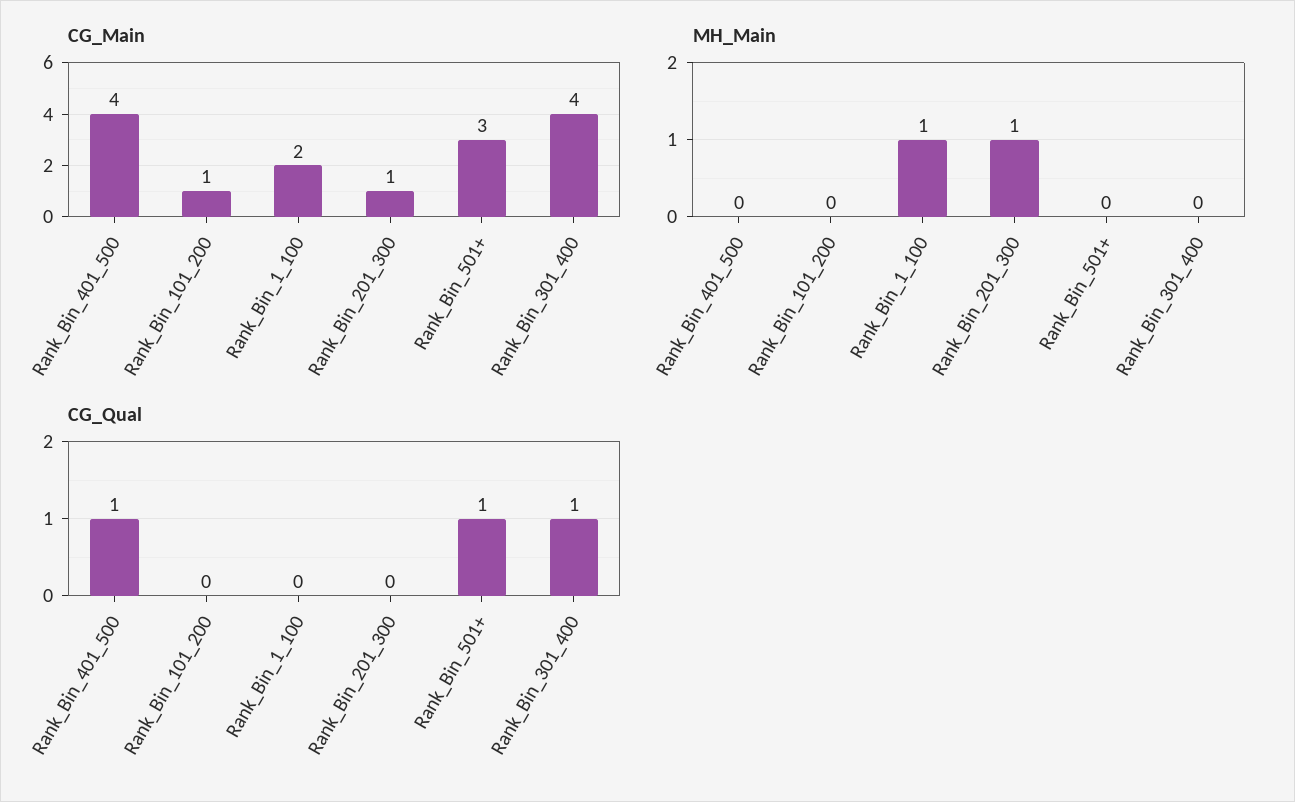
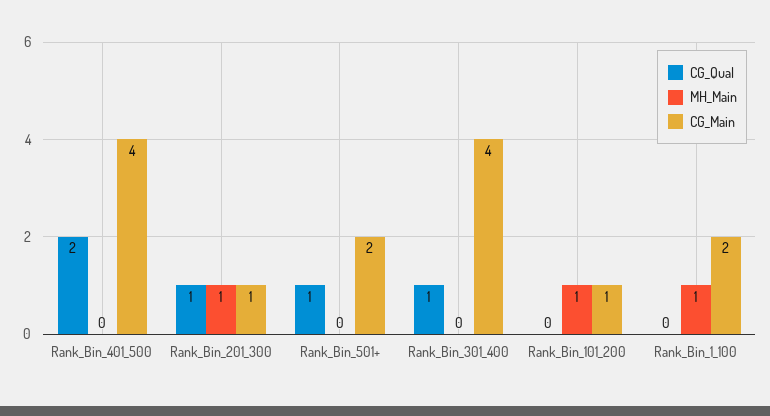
  {
    "CG_Main": {
      "Rank_Bin_401_500": 4,
      "Rank_Bin_101_200": 1,
      "Rank_Bin_1_100": 2,
      "Rank_Bin_201_300": 1,
-     "Rank_Bin_501+": 3,
+     "Rank_Bin_501+": 2,
      "Rank_Bin_301_400": 4
    },
    "MH_Main": {
      "Rank_Bin_401_500": 0,
-     "Rank_Bin_101_200": 0,
+     "Rank_Bin_101_200": 1,
      "Rank_Bin_1_100": 1,
      "Rank_Bin_201_300": 1,
      "Rank_Bin_501+": 0,
      "Rank_Bin_301_400": 0
    },
    "CG_Qual": {
-     "Rank_Bin_401_500": 1,
+     "Rank_Bin_401_500": 2,
      "Rank_Bin_101_200": 0,
      "Rank_Bin_1_100": 0,
-     "Rank_Bin_201_300": 0,
+     "Rank_Bin_201_300": 1,
      "Rank_Bin_501+": 1,
      "Rank_Bin_301_400": 1
    }
  }

